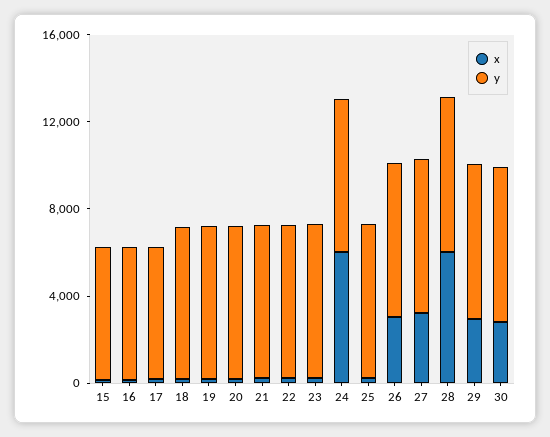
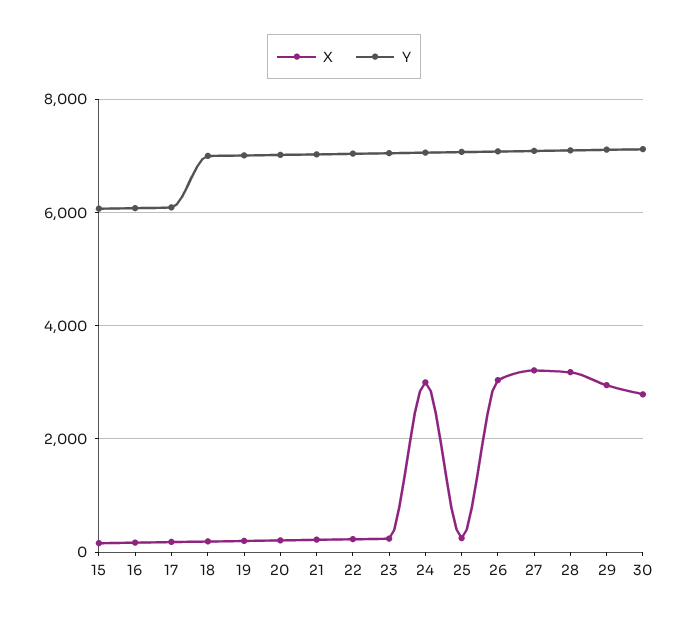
  {
    "x": {
      "15": 200,
      "16": 200,
      "17": 200,
      "18": 200,
      "19": 200,
      "20": 200,
      "21": 200,
      "22": 200,
      "23": 200,
-     "24": 6000,
+     "24": 3000,
      "25": 200,
      "26": 3000,
      "27": 3200,
-     "28": 6000,
+     "28": 3200,
      "29": 3000,
      "30": 2800
    },
    "y": {
      "15": 6000,
      "16": 6000,
      "17": 6000,
      "18": 7000,
      "19": 7000,
      "20": 7000,
      "21": 7000,
      "22": 7000,
      "23": 7000,
      "24": 7000,
      "25": 7000,
      "26": 7000,
      "27": 7000,
      "28": 7200,
      "29": 7200,
      "30": 7200
    }
  }

